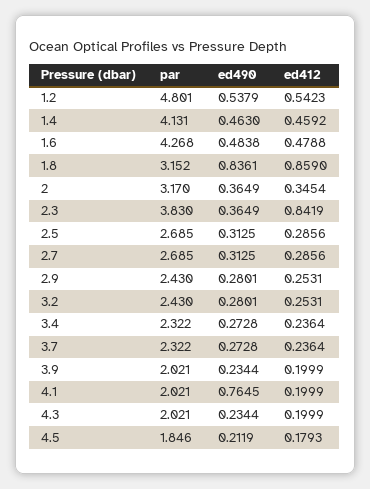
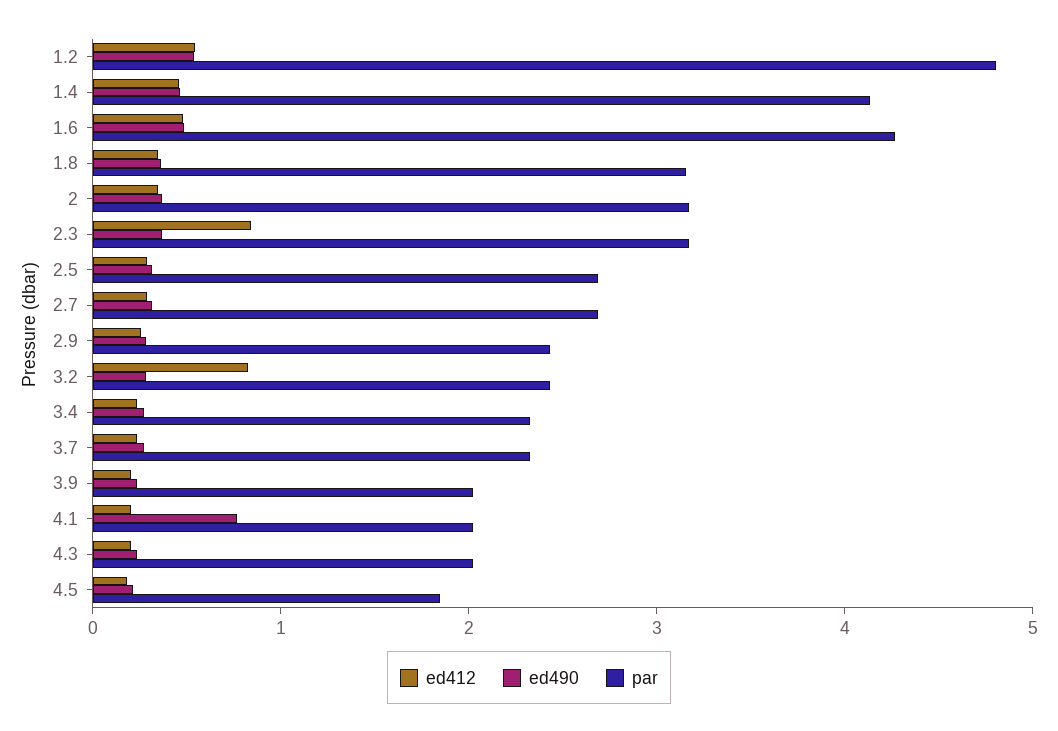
  {
    "par": {
      "1.2": 4.801,
      "1.4": 4.131,
      "1.6": 4.268,
      "1.8": 3.152,
      "2": 3.17,
-     "2.3": 3.83,
+     "2.3": 3.2,
      "2.5": 2.685,
      "2.7": 2.685,
      "2.9": 2.43,
      "3.2": 2.43,
      "3.4": 2.322,
      "3.7": 2.322,
      "3.9": 2.021,
      "4.1": 2.021,
      "4.3": 2.021,
      "4.5": 1.846
    },
    "ed490": {
      "1.2": 0.5379,
      "1.4": 0.463,
      "1.6": 0.4838,
-     "1.8": 0.8361,
+     "1.8": 0.4,
      "2": 0.3649,
      "2.3": 0.3649,
      "2.5": 0.3125,
      "2.7": 0.3125,
      "2.9": 0.2801,
      "3.2": 0.2801,
      "3.4": 0.2728,
      "3.7": 0.2728,
      "3.9": 0.2344,
      "4.1": 0.7645,
      "4.3": 0.2344,
      "4.5": 0.2119
    },
    "ed412": {
      "1.2": 0.5423,
      "1.4": 0.4592,
      "1.6": 0.4788,
-     "1.8": 0.859,
+     "1.8": 0.4,
      "2": 0.3454,
      "2.3": 0.8419,
      "2.5": 0.2856,
      "2.7": 0.2856,
      "2.9": 0.2531,
-     "3.2": 0.2531,
+     "3.2": 0.8,
      "3.4": 0.2364,
      "3.7": 0.2364,
      "3.9": 0.1999,
      "4.1": 0.1999,
      "4.3": 0.1999,
      "4.5": 0.1793
    }
  }

